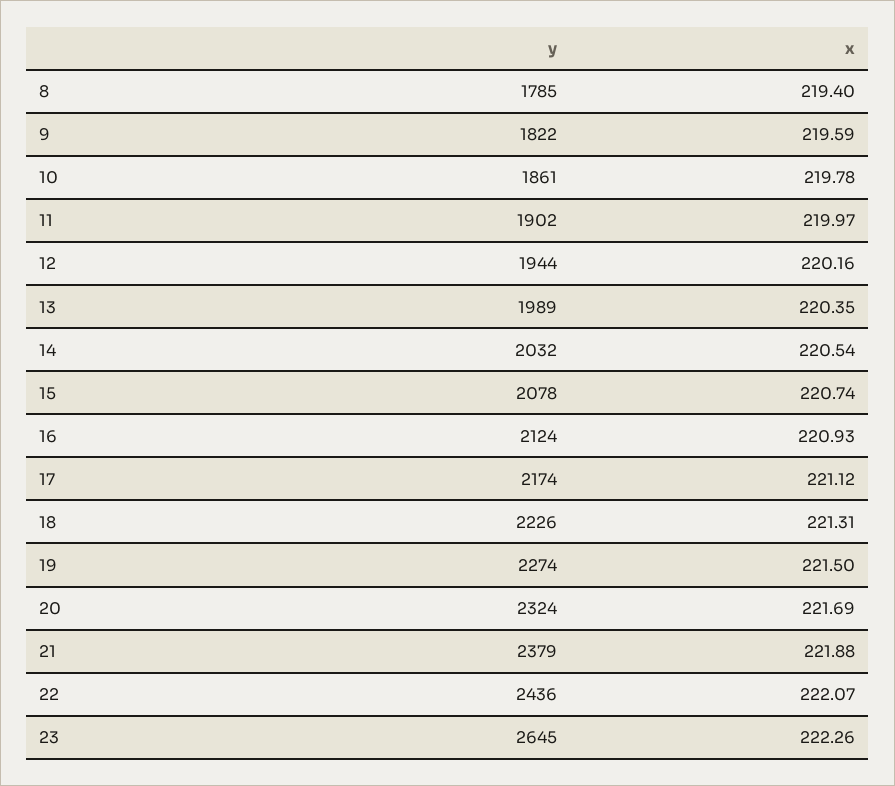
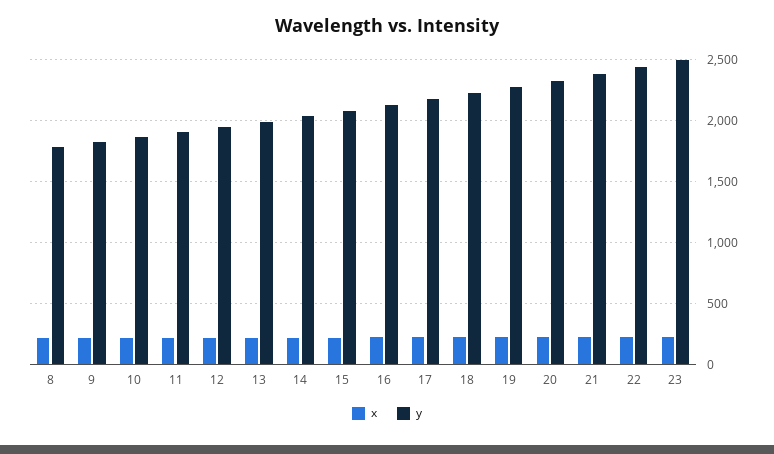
  {
    "y": {
      "8": 1785,
      "9": 1822,
      "10": 1861,
      "11": 1902,
      "12": 1944,
      "13": 1989,
      "14": 2032,
      "15": 2078,
      "16": 2124,
      "17": 2174,
      "18": 2226,
      "19": 2274,
      "20": 2324,
      "21": 2379,
      "22": 2436,
-     "23": 2645
+     "23": 2500
    },
    "x": {
      "8": 219.4,
      "9": 219.59,
      "10": 219.78,
      "11": 219.97,
      "12": 220.16,
      "13": 220.35,
      "14": 220.54,
      "15": 220.74,
      "16": 220.93,
      "17": 221.12,
      "18": 221.31,
      "19": 221.5,
      "20": 221.69,
      "21": 221.88,
      "22": 222.07,
      "23": 222.26
    }
  }

